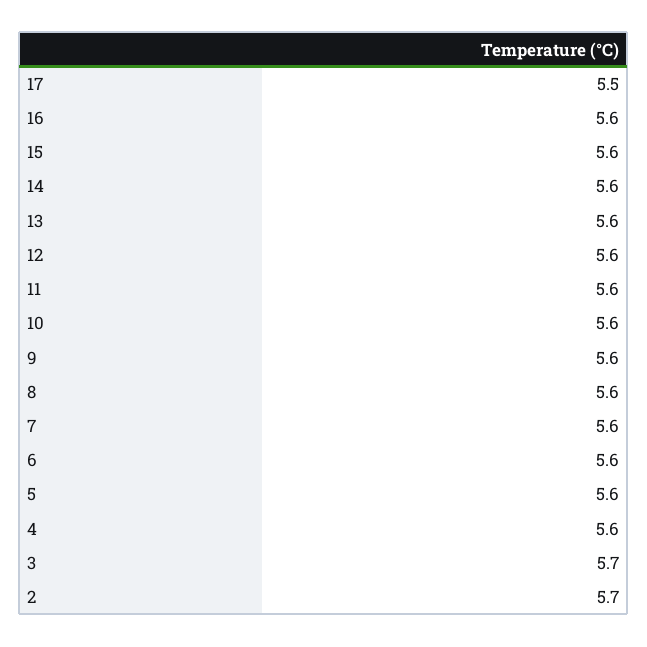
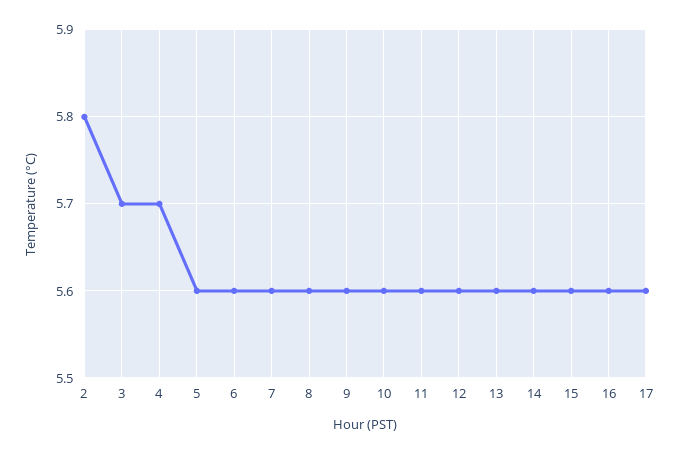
  {
-   "17": 5.5,
+   "17": 5.6,
    "16": 5.6,
    "15": 5.6,
    "14": 5.6,
    "13": 5.6,
    "12": 5.6,
    "11": 5.6,
    "10": 5.6,
    "9": 5.6,
    "8": 5.6,
    "7": 5.6,
    "6": 5.6,
    "5": 5.6,
-   "4": 5.6,
+   "4": 5.7,
    "3": 5.7,
-   "2": 5.7
+   "2": 5.8
  }

